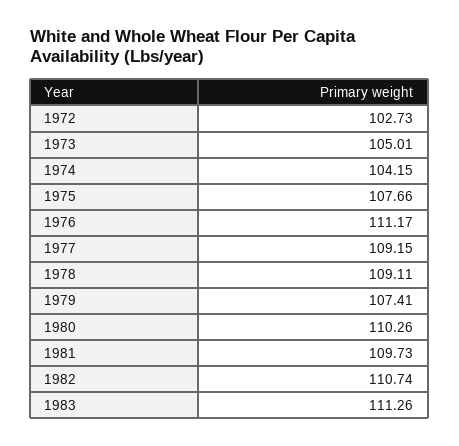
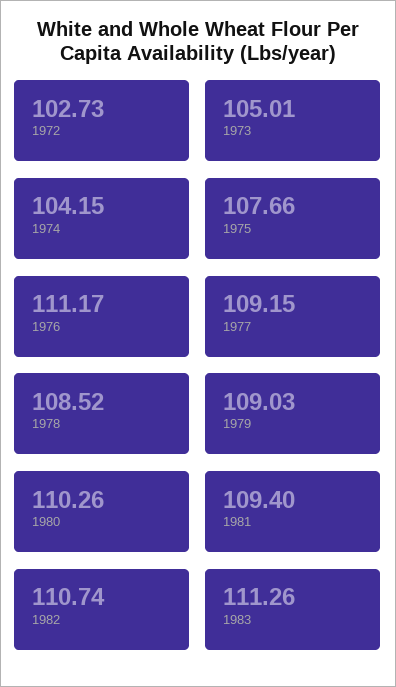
  {
    "1972": 102.73,
    "1973": 105.01,
    "1974": 104.15,
    "1975": 107.66,
    "1976": 111.17,
    "1977": 109.15,
-   "1978": 109.11,
+   "1978": 108.52,
-   "1979": 107.41,
+   "1979": 109.03,
    "1980": 110.26,
-   "1981": 109.73,
+   "1981": 109.4,
    "1982": 110.74,
    "1983": 111.26
  }

